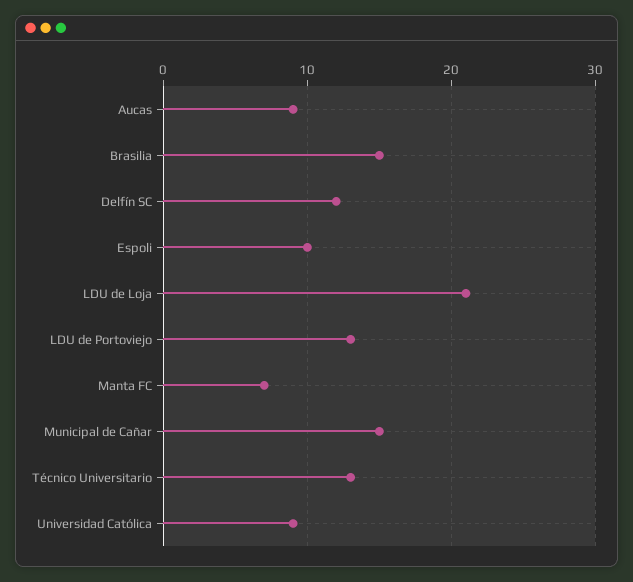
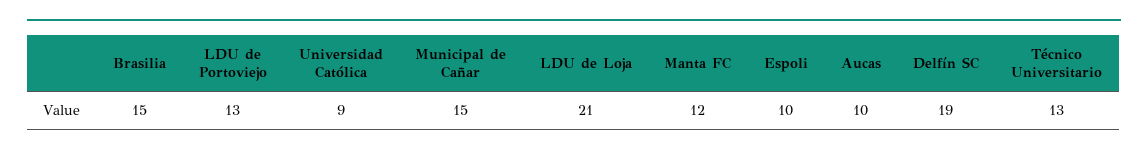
  {
-   "Aucas": 9,
+   "Aucas": 10,
    "Brasilia": 15,
-   "Delfín SC": 12,
+   "Delfín SC": 19,
    "Espoli": 10,
    "LDU de Loja": 21,
    "LDU de Portoviejo": 13,
-   "Manta FC": 7,
+   "Manta FC": 12,
    "Municipal de Cañar": 15,
    "Técnico Universitario": 13,
    "Universidad Católica": 9
  }

